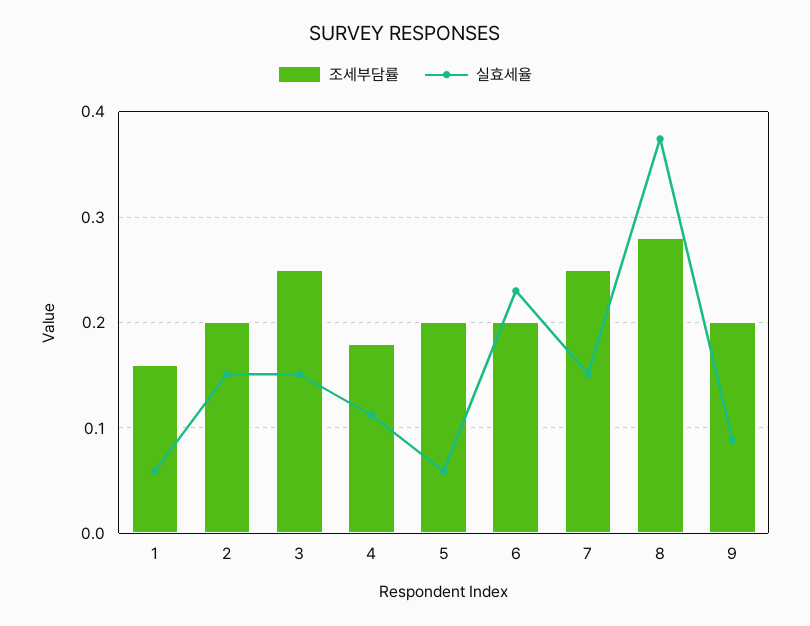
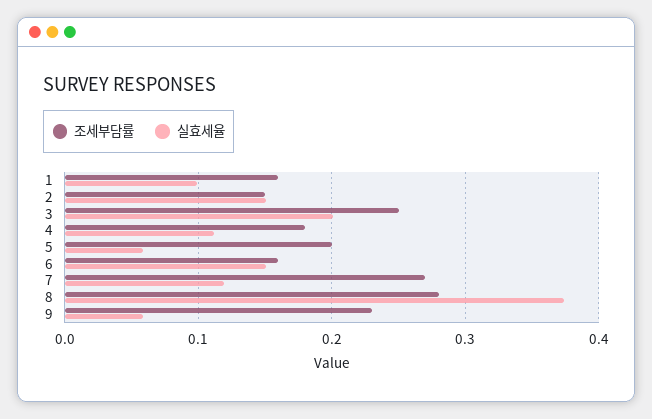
  {
    "조세부담률": {
      "1": 0.16,
-     "2": 0.2,
+     "2": 0.15,
      "3": 0.25,
      "4": 0.18,
      "5": 0.2,
-     "6": 0.2,
+     "6": 0.16,
-     "7": 0.25,
+     "7": 0.27,
      "8": 0.28,
-     "9": 0.2
+     "9": 0.23
    },
    "실효세율": {
-     "1": 0.06,
+     "1": 0.1,
      "2": 0.15,
-     "3": 0.15,
+     "3": 0.2,
      "4": 0.11,
      "5": 0.06,
-     "6": 0.23,
+     "6": 0.15,
-     "7": 0.15,
+     "7": 0.12,
      "8": 0.37,
-     "9": 0.09
+     "9": 0.06
    }
  }

